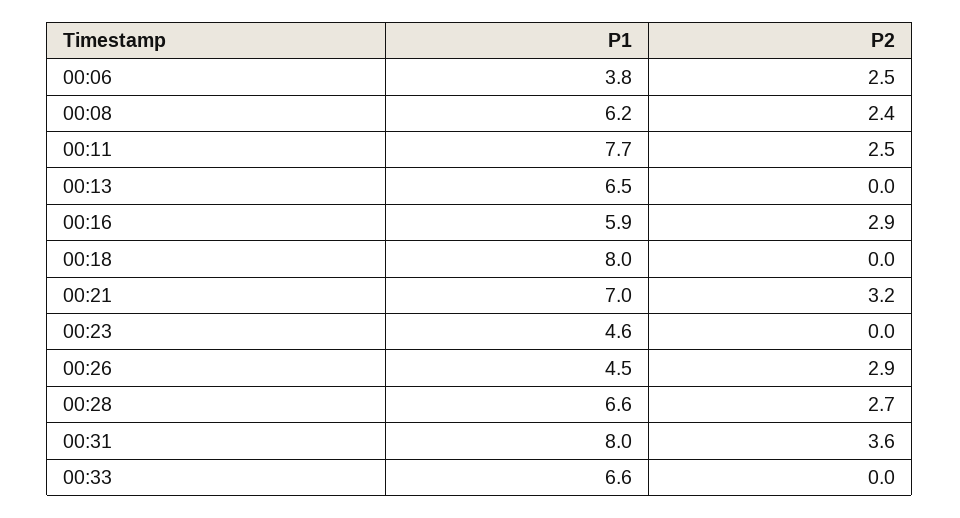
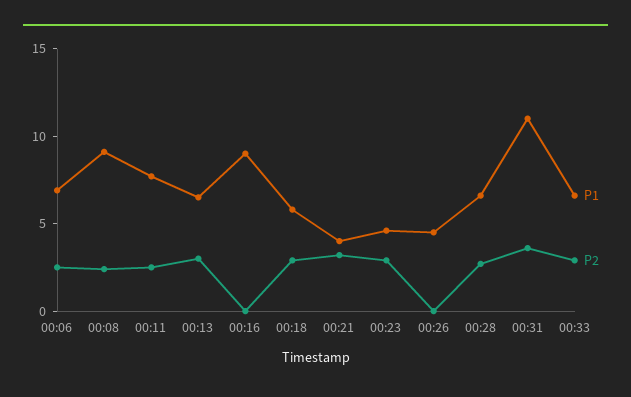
  {
    "P1": {
-     "00:06": 3.8,
+     "00:06": 7,
-     "00:08": 6.2,
+     "00:08": 9,
      "00:11": 7.7,
      "00:13": 6.5,
-     "00:16": 5.9,
+     "00:16": 9,
-     "00:18": 8,
+     "00:18": 6,
-     "00:21": 7,
+     "00:21": 4,
      "00:23": 4.6,
      "00:26": 4.5,
      "00:28": 6.6,
-     "00:31": 8,
+     "00:31": 11,
      "00:33": 6.6
    },
    "P2": {
      "00:06": 2.5,
      "00:08": 2.4,
      "00:11": 2.5,
-     "00:13": 0,
+     "00:13": 3,
-     "00:16": 2.9,
+     "00:16": 0,
-     "00:18": 0,
+     "00:18": 3,
      "00:21": 3.2,
-     "00:23": 0,
+     "00:23": 3,
-     "00:26": 2.9,
+     "00:26": 0,
      "00:28": 2.7,
      "00:31": 3.6,
-     "00:33": 0
+     "00:33": 3
    }
  }

